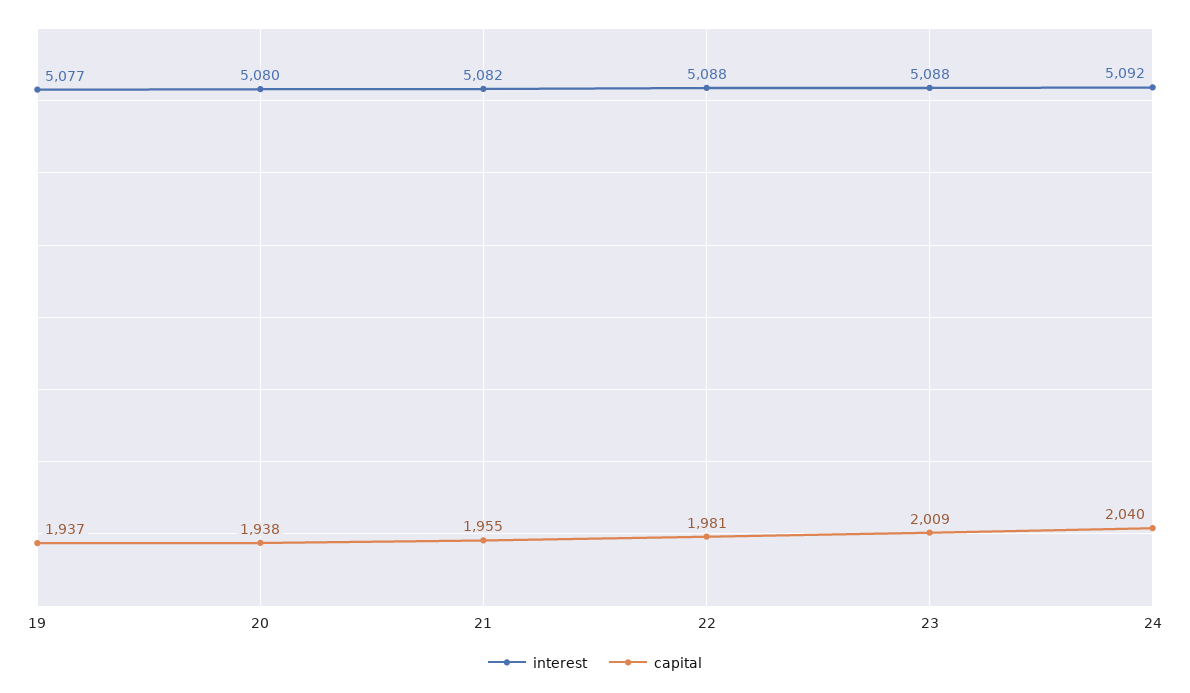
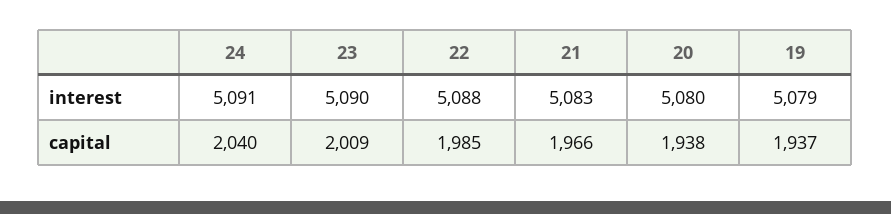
  {
    "interest": {
-     "19": 5077,
+     "19": 5079,
      "20": 5080,
-     "21": 5082,
+     "21": 5083,
      "22": 5088,
-     "23": 5088,
+     "23": 5090,
-     "24": 5092
+     "24": 5091
    },
    "capital": {
      "19": 1937,
      "20": 1938,
-     "21": 1955,
+     "21": 1966,
-     "22": 1981,
+     "22": 1985,
      "23": 2009,
      "24": 2040
    }
  }

